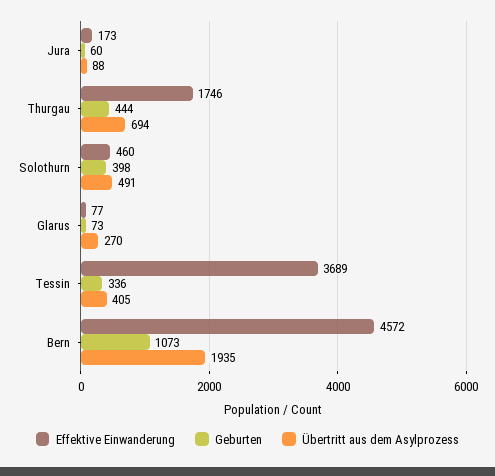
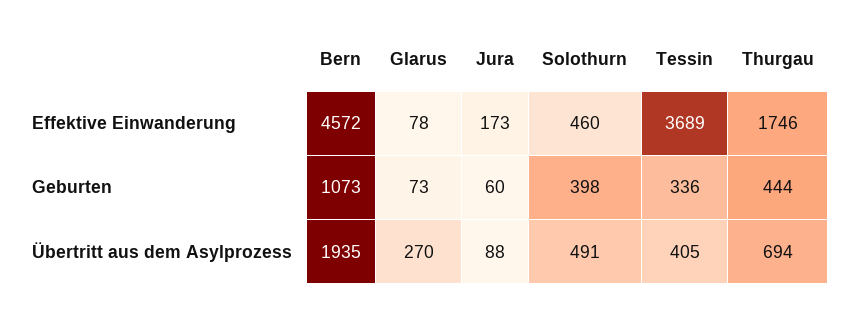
  {
    "Effektive Einwanderung": {
      "Jura": 173,
      "Thurgau": 1746,
      "Solothurn": 460,
-     "Glarus": 77,
+     "Glarus": 78,
      "Tessin": 3689,
      "Bern": 4572
    },
    "Geburten": {
      "Jura": 60,
      "Thurgau": 444,
      "Solothurn": 398,
      "Glarus": 73,
      "Tessin": 336,
      "Bern": 1073
    },
    "Übertritt aus dem Asylprozess": {
      "Jura": 88,
      "Thurgau": 694,
      "Solothurn": 491,
      "Glarus": 270,
      "Tessin": 405,
      "Bern": 1935
    }
  }

